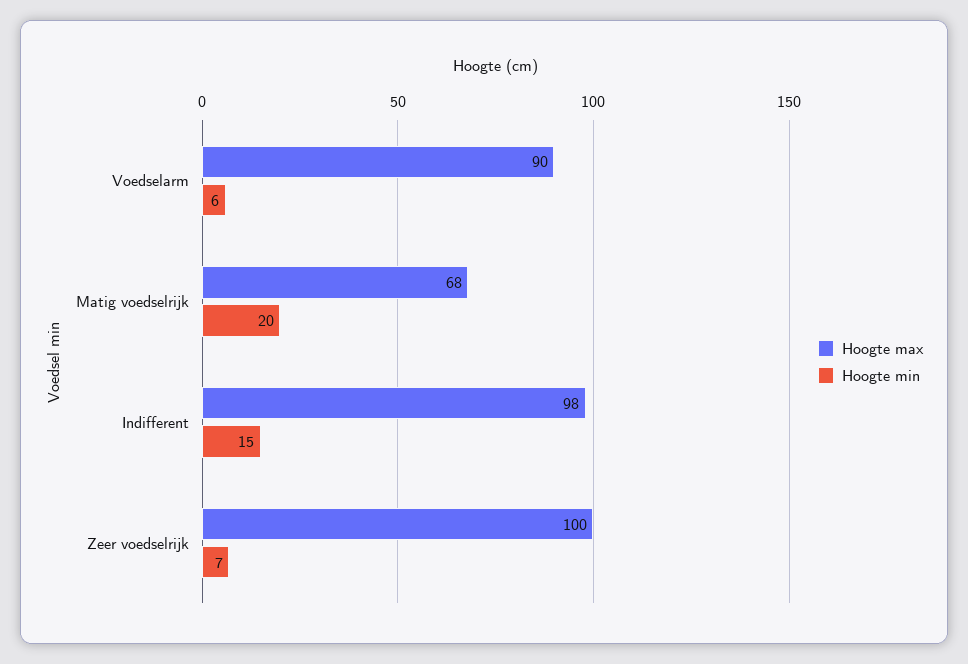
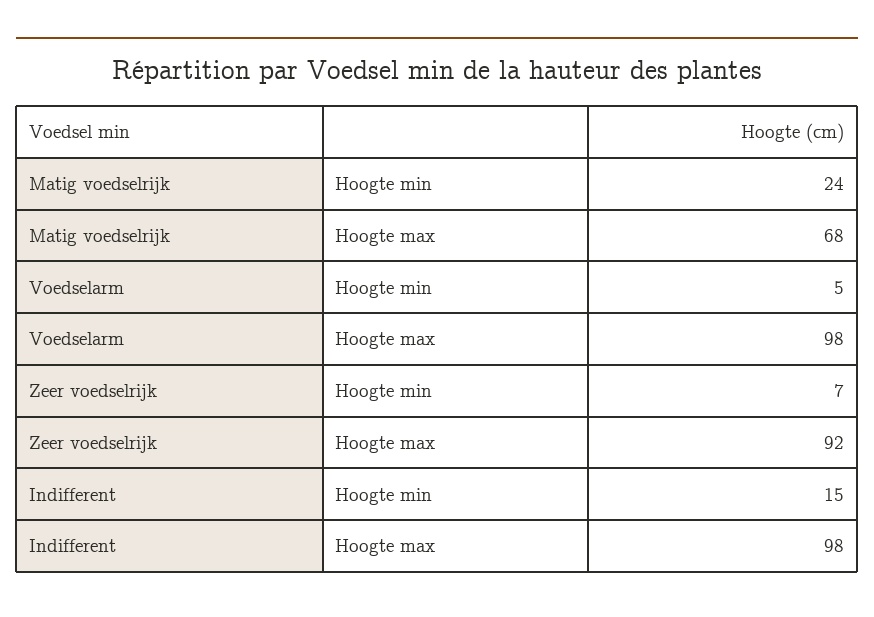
  {
    "Hoogte max": {
-     "Voedselarm": 90,
+     "Voedselarm": 98,
      "Matig voedselrijk": 68,
      "Indifferent": 98,
-     "Zeer voedselrijk": 100
+     "Zeer voedselrijk": 92
    },
    "Hoogte min": {
-     "Voedselarm": 6,
+     "Voedselarm": 5,
-     "Matig voedselrijk": 20,
+     "Matig voedselrijk": 24,
      "Indifferent": 15,
      "Zeer voedselrijk": 7
    }
  }

